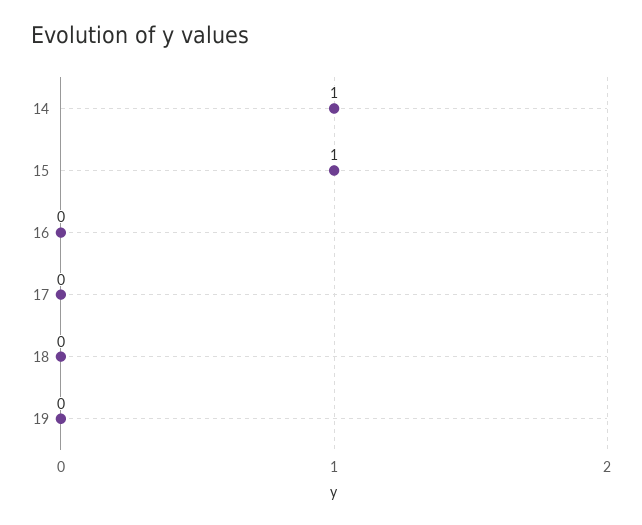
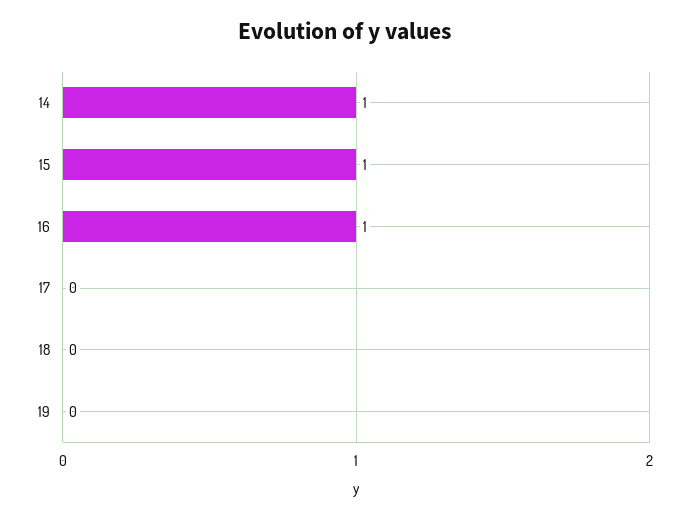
  {
    "14": 1,
    "15": 1,
-   "16": 0,
+   "16": 1,
    "17": 0,
    "18": 0,
    "19": 0
  }

